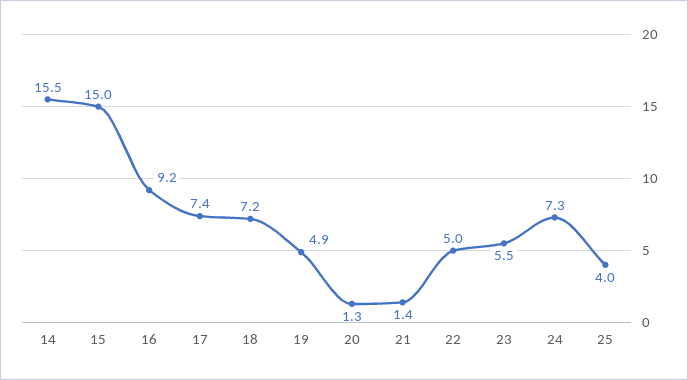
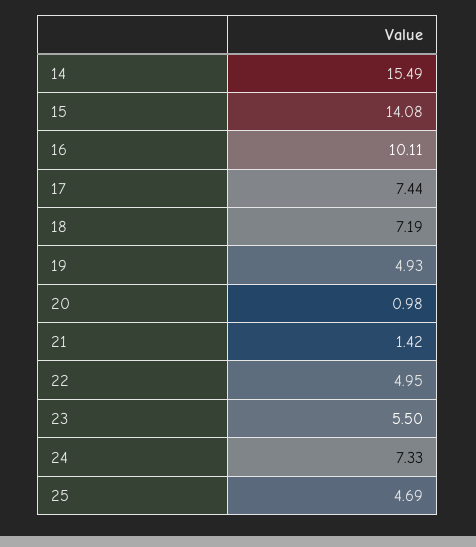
  {
    "14": 15.49,
-   "15": 15,
+   "15": 14.08,
-   "16": 9.2,
+   "16": 10.11,
    "17": 7.44,
    "18": 7.19,
    "19": 4.93,
-   "20": 1.3,
+   "20": 0.98,
    "21": 1.42,
    "22": 4.95,
    "23": 5.5,
    "24": 7.33,
-   "25": 4
+   "25": 4.69
  }

